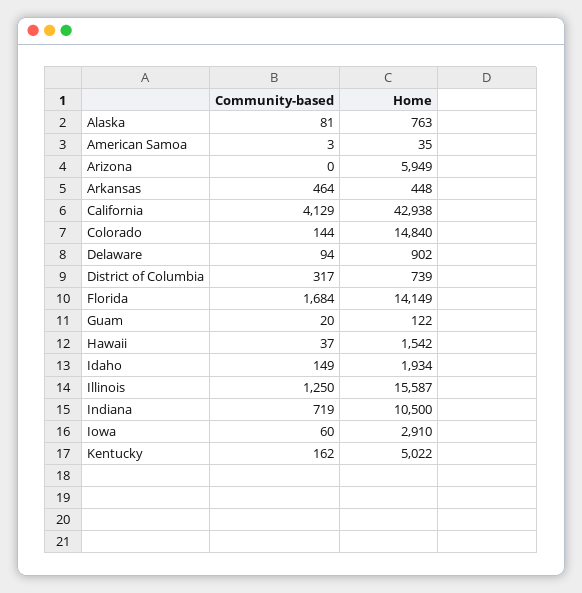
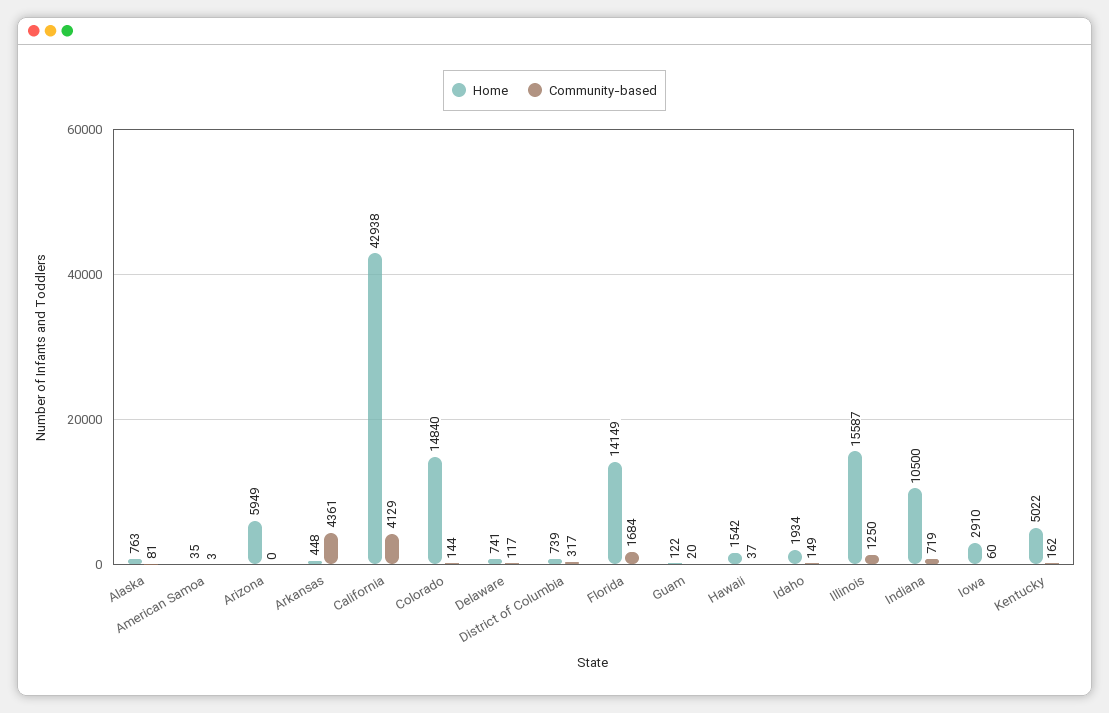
  {
    "Community-based": {
      "Alaska": 81,
      "American Samoa": 3,
      "Arizona": 0,
-     "Arkansas": 464,
+     "Arkansas": 4361,
      "California": 4129,
      "Colorado": 144,
-     "Delaware": 94,
+     "Delaware": 117,
      "District of Columbia": 317,
      "Florida": 1684,
      "Guam": 20,
      "Hawaii": 37,
      "Idaho": 149,
      "Illinois": 1250,
      "Indiana": 719,
      "Iowa": 60,
      "Kentucky": 162
    },
    "Home": {
      "Alaska": 763,
      "American Samoa": 35,
      "Arizona": 5949,
      "Arkansas": 448,
      "California": 42938,
      "Colorado": 14840,
-     "Delaware": 902,
+     "Delaware": 741,
      "District of Columbia": 739,
      "Florida": 14149,
      "Guam": 122,
      "Hawaii": 1542,
      "Idaho": 1934,
      "Illinois": 15587,
      "Indiana": 10500,
      "Iowa": 2910,
      "Kentucky": 5022
    }
  }

